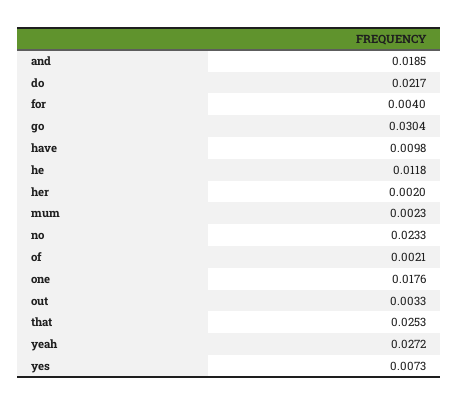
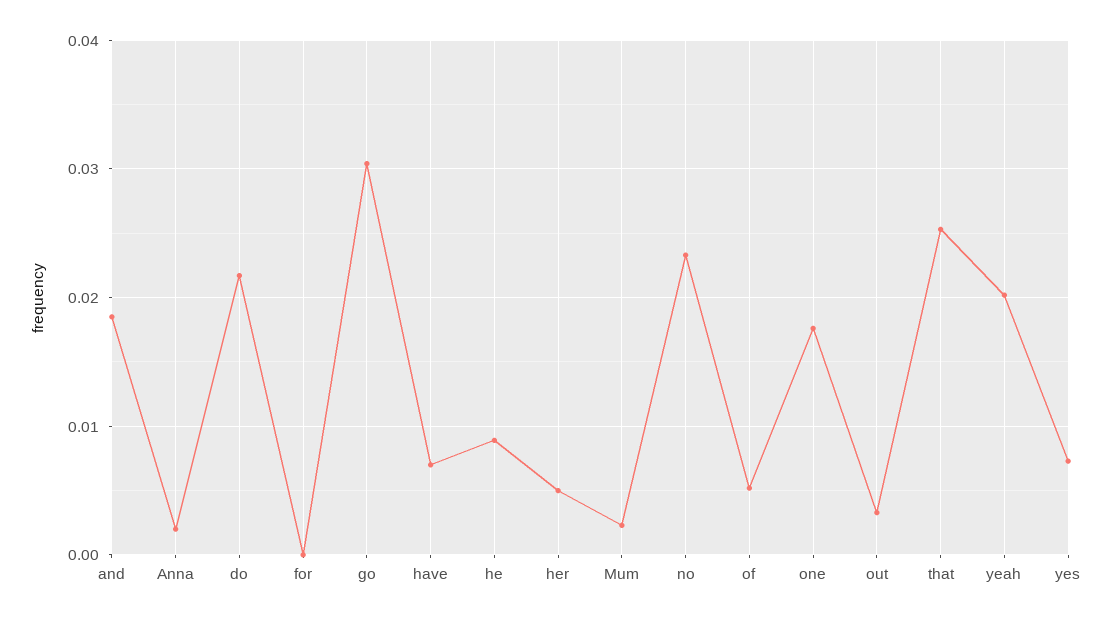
  {
    "and": 0.0185,
    "do": 0.0217,
-   "for": 0.004,
+   "for": 0,
    "go": 0.0304,
-   "have": 0.0098,
+   "have": 0.007,
-   "he": 0.0118,
+   "he": 0.009,
-   "her": 0.002,
+   "her": 0.005,
    "mum": 0.0023,
    "no": 0.0233,
-   "of": 0.0021,
+   "of": 0.005,
    "one": 0.0176,
    "out": 0.0033,
    "that": 0.0253,
-   "yeah": 0.0272,
+   "yeah": 0.02,
-   "yes": 0.0073
+   "yes": 0.0073,
+   "Anna": 0.002
  }

